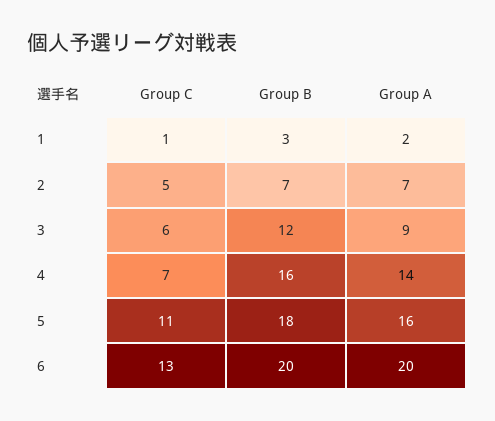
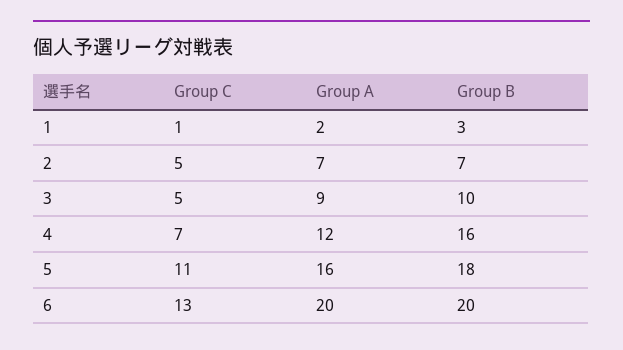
  {
    "Group C": {
      "1": 1,
      "2": 5,
-     "3": 6,
+     "3": 5,
      "4": 7,
      "5": 11,
      "6": 13
    },
    "Group B": {
      "1": 3,
      "2": 7,
-     "3": 12,
+     "3": 10,
      "4": 16,
      "5": 18,
      "6": 20
    },
    "Group A": {
      "1": 2,
      "2": 7,
      "3": 9,
-     "4": 14,
+     "4": 12,
      "5": 16,
      "6": 20
    }
  }

